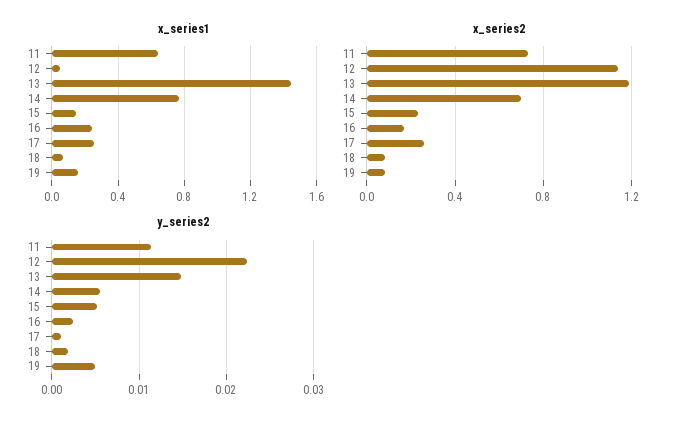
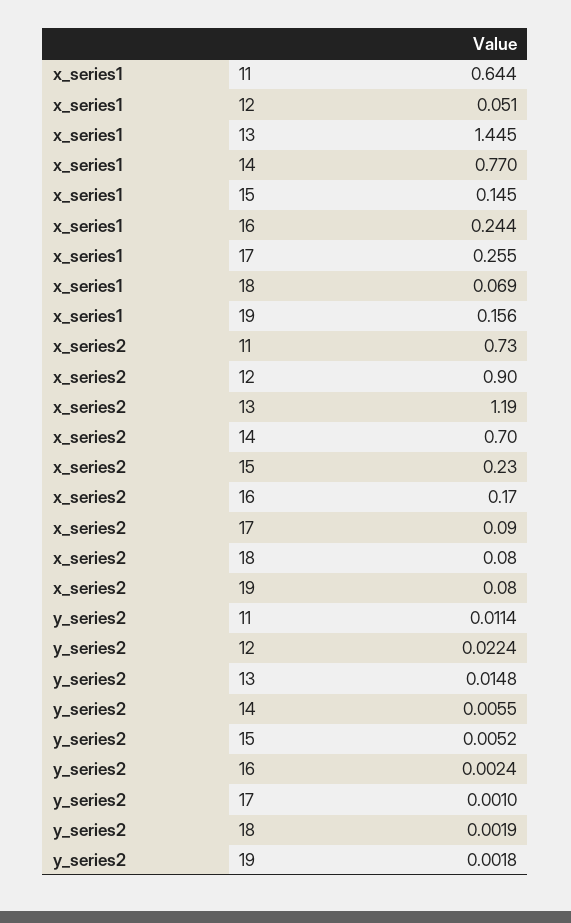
  {
    "x_series1": {
      "11": 0.644,
      "12": 0.051,
      "13": 1.445,
      "14": 0.77,
      "15": 0.145,
      "16": 0.244,
      "17": 0.255,
      "18": 0.069,
      "19": 0.156
    },
    "x_series2": {
      "11": 0.73,
-     "12": 1.15,
+     "12": 0.9,
      "13": 1.19,
      "14": 0.7,
      "15": 0.23,
      "16": 0.17,
-     "17": 0.25,
+     "17": 0.09,
      "18": 0.08,
      "19": 0.08
    },
    "y_series2": {
      "11": 0.0114,
      "12": 0.0224,
      "13": 0.0148,
      "14": 0.0055,
      "15": 0.0052,
      "16": 0.0024,
      "17": 0.001,
      "18": 0.0019,
-     "19": 0.005
+     "19": 0.0018
    }
  }

